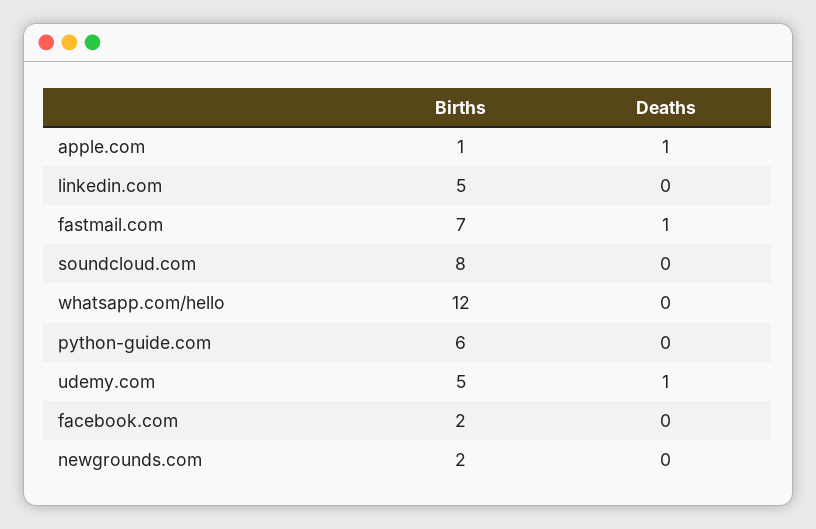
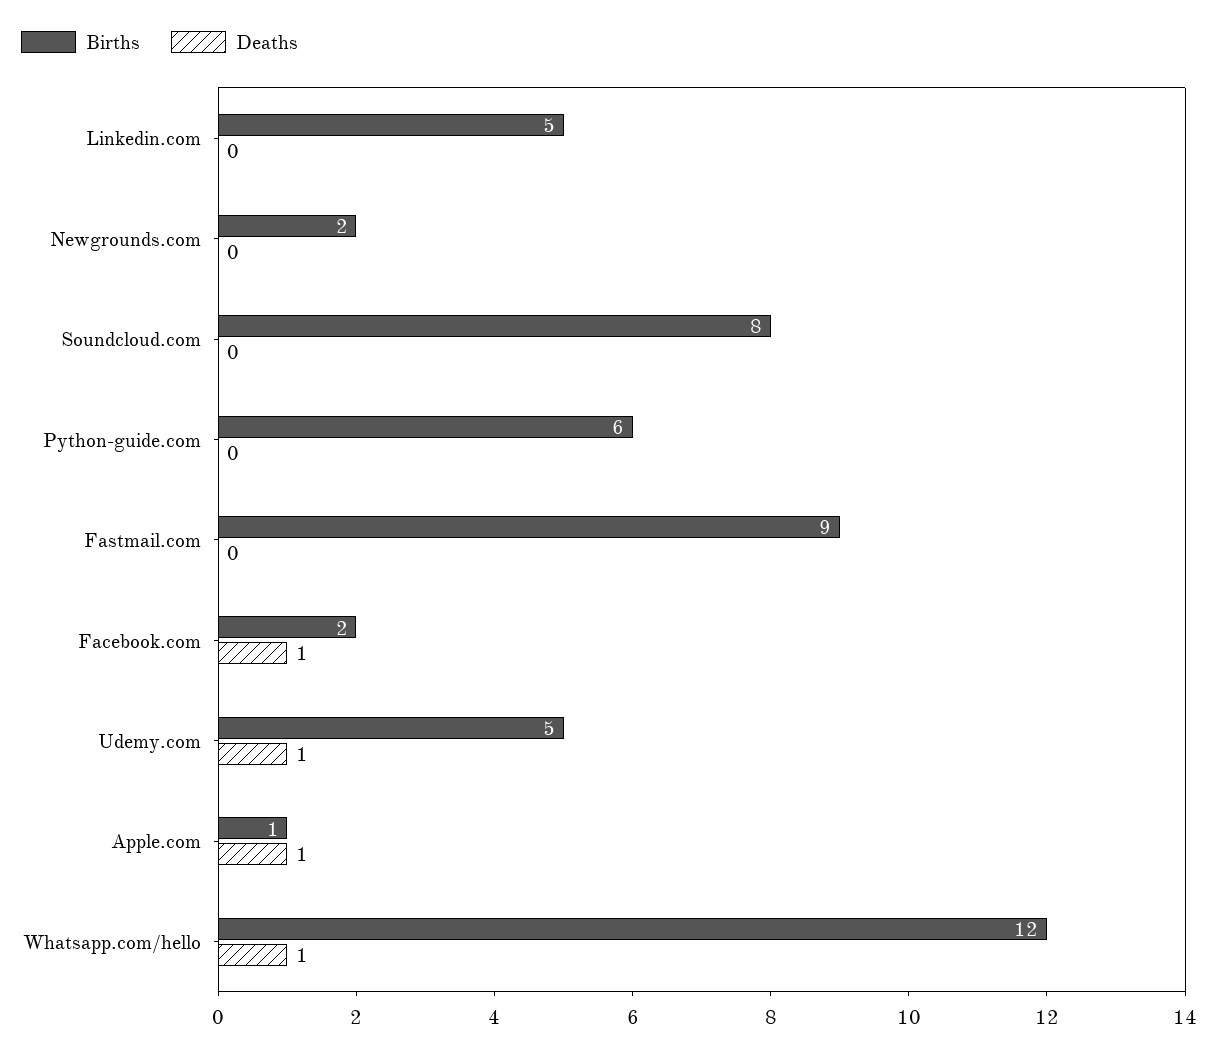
  {
    "Births": {
      "apple.com": 1,
      "linkedin.com": 5,
-     "fastmail.com": 7,
+     "fastmail.com": 9,
      "soundcloud.com": 8,
      "whatsapp.com/hello": 12,
      "python-guide.com": 6,
      "udemy.com": 5,
      "facebook.com": 2,
      "newgrounds.com": 2
    },
    "Deaths": {
      "apple.com": 1,
      "linkedin.com": 0,
-     "fastmail.com": 1,
+     "fastmail.com": 0,
      "soundcloud.com": 0,
-     "whatsapp.com/hello": 0,
+     "whatsapp.com/hello": 1,
      "python-guide.com": 0,
      "udemy.com": 1,
-     "facebook.com": 0,
+     "facebook.com": 1,
      "newgrounds.com": 0
    }
  }

